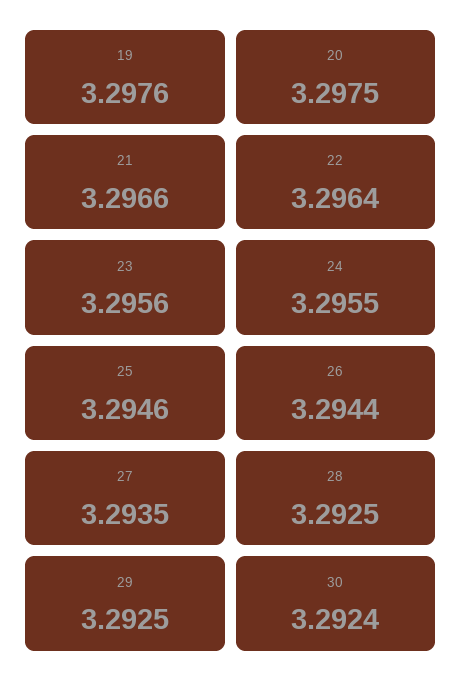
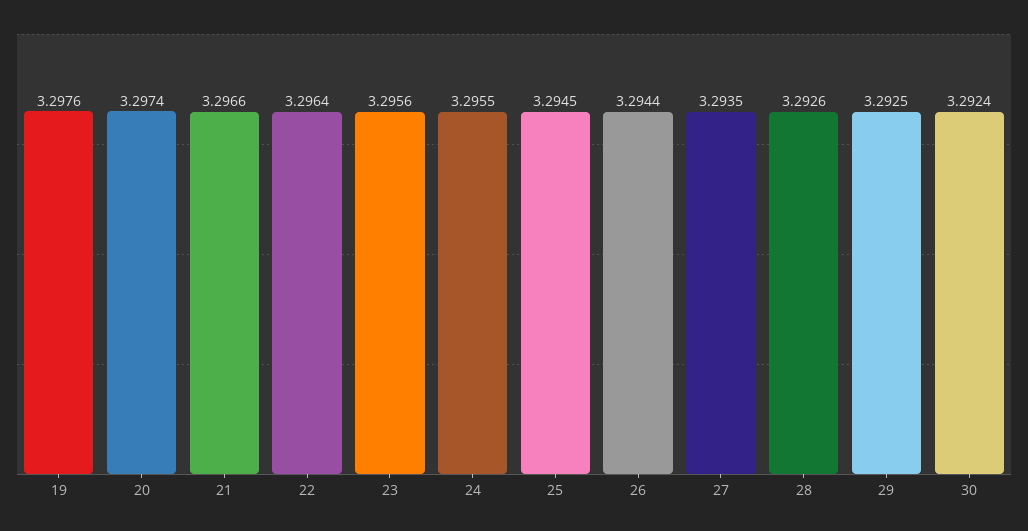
  {
    "19": 3.2976,
-   "20": 3.2975,
+   "20": 3.2974,
    "21": 3.2966,
    "22": 3.2964,
    "23": 3.2956,
    "24": 3.2955,
-   "25": 3.2946,
+   "25": 3.2945,
    "26": 3.2944,
    "27": 3.2935,
-   "28": 3.2925,
+   "28": 3.2926,
    "29": 3.2925,
    "30": 3.2924
  }

